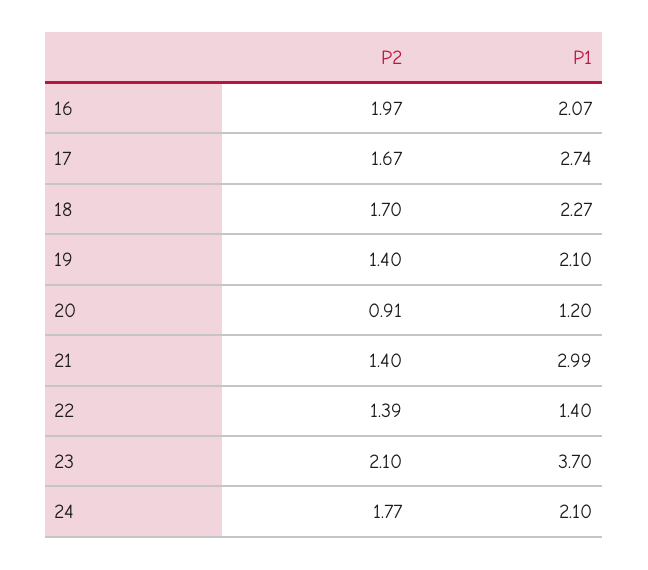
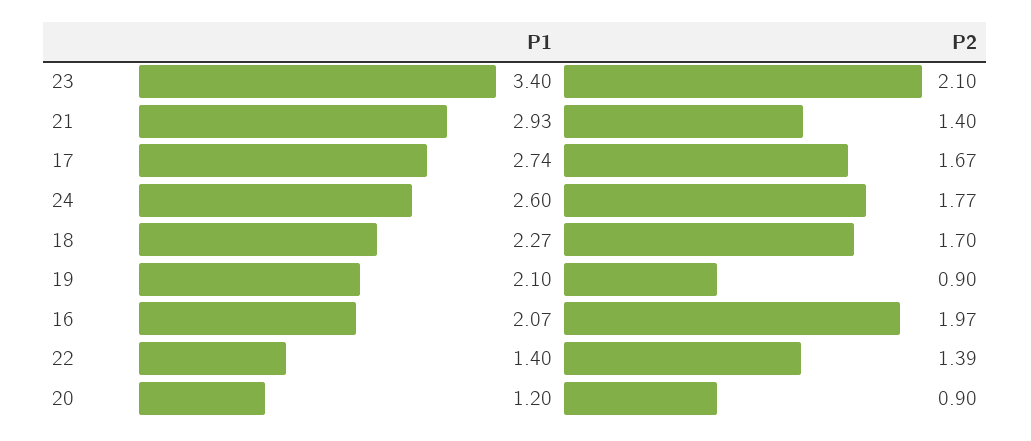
  {
    "P2": {
      "16": 1.97,
      "17": 1.67,
      "18": 1.7,
-     "19": 1.4,
+     "19": 0.9,
-     "20": 0.91,
+     "20": 0.9,
      "21": 1.4,
      "22": 1.39,
      "23": 2.1,
      "24": 1.77
    },
    "P1": {
      "16": 2.07,
      "17": 2.74,
      "18": 2.27,
      "19": 2.1,
      "20": 1.2,
-     "21": 2.99,
+     "21": 2.93,
      "22": 1.4,
-     "23": 3.7,
+     "23": 3.4,
-     "24": 2.1
+     "24": 2.6
    }
  }

